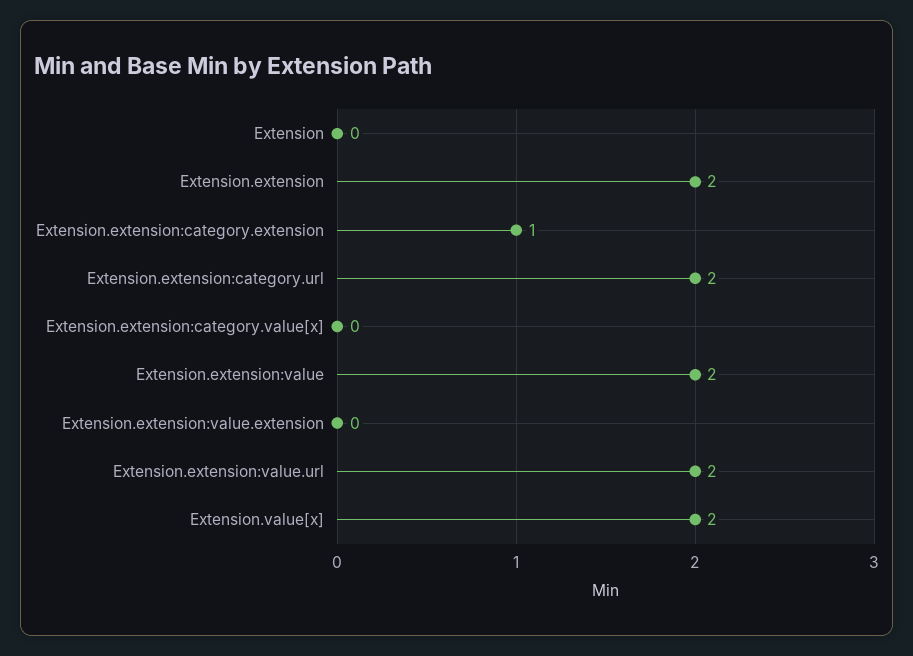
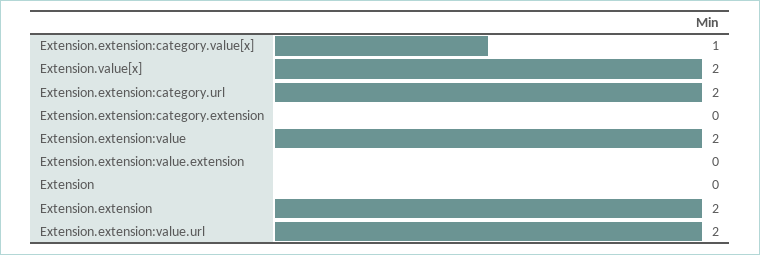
  {
    "Extension": 0,
    "Extension.extension": 2,
-   "Extension.extension:category.extension": 1,
+   "Extension.extension:category.extension": 0,
    "Extension.extension:category.url": 2,
-   "Extension.extension:category.value[x]": 0,
+   "Extension.extension:category.value[x]": 1,
    "Extension.extension:value": 2,
    "Extension.extension:value.extension": 0,
    "Extension.extension:value.url": 2,
    "Extension.value[x]": 2
  }

